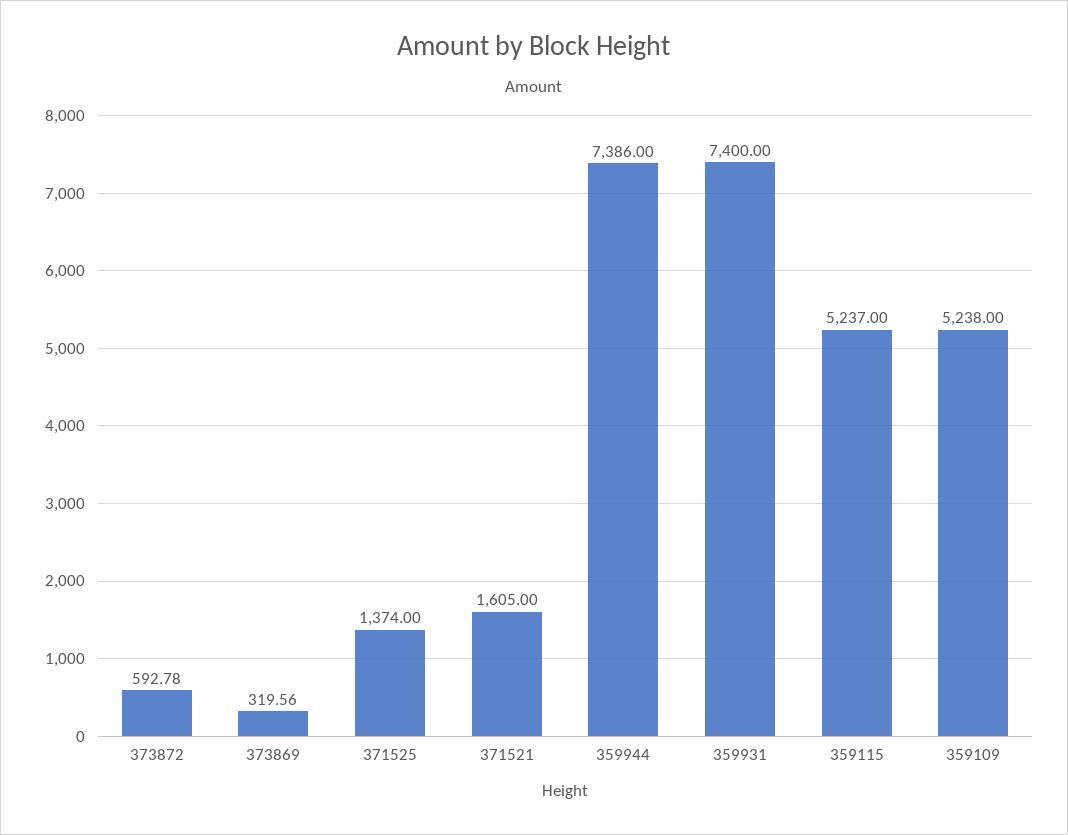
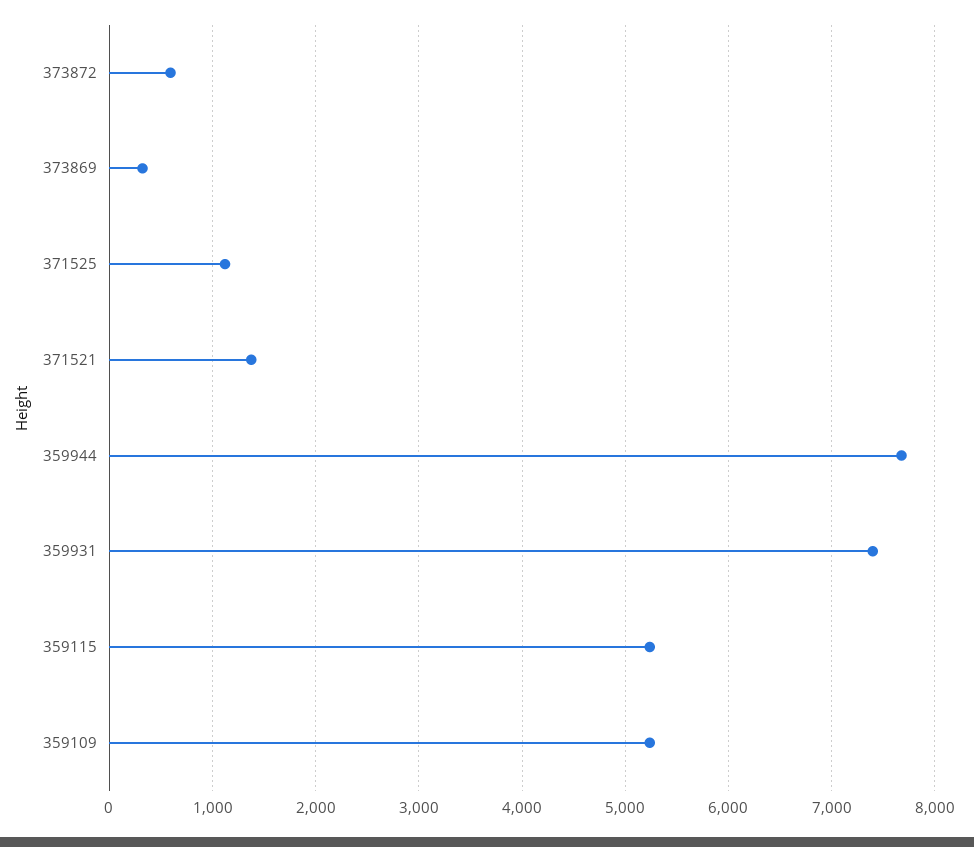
  {
    "373872": 592.78,
    "373869": 319.56,
-   "371525": 1374,
+   "371525": 1100,
-   "371521": 1605,
+   "371521": 1400,
-   "359944": 7386,
+   "359944": 7700,
    "359931": 7400,
    "359115": 5237,
    "359109": 5238
  }

